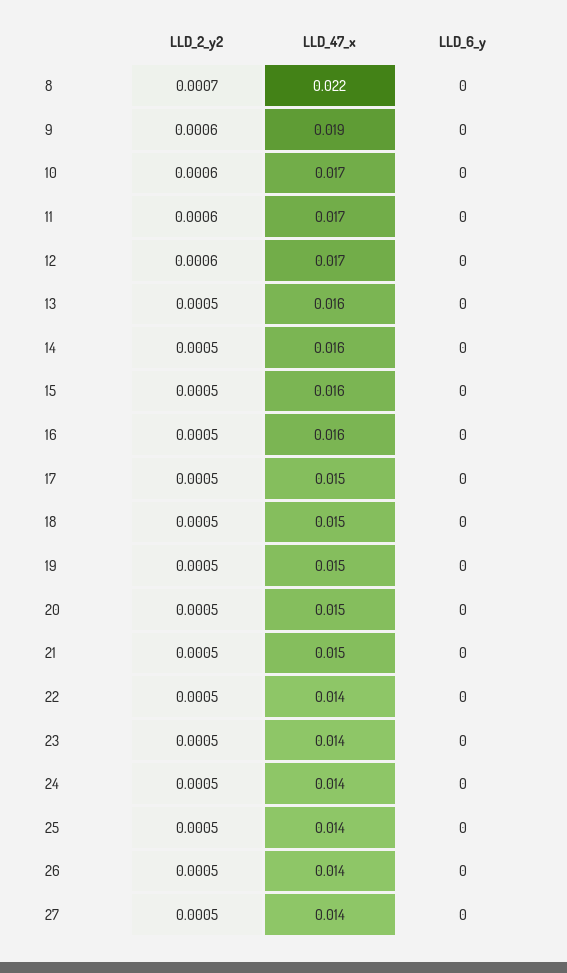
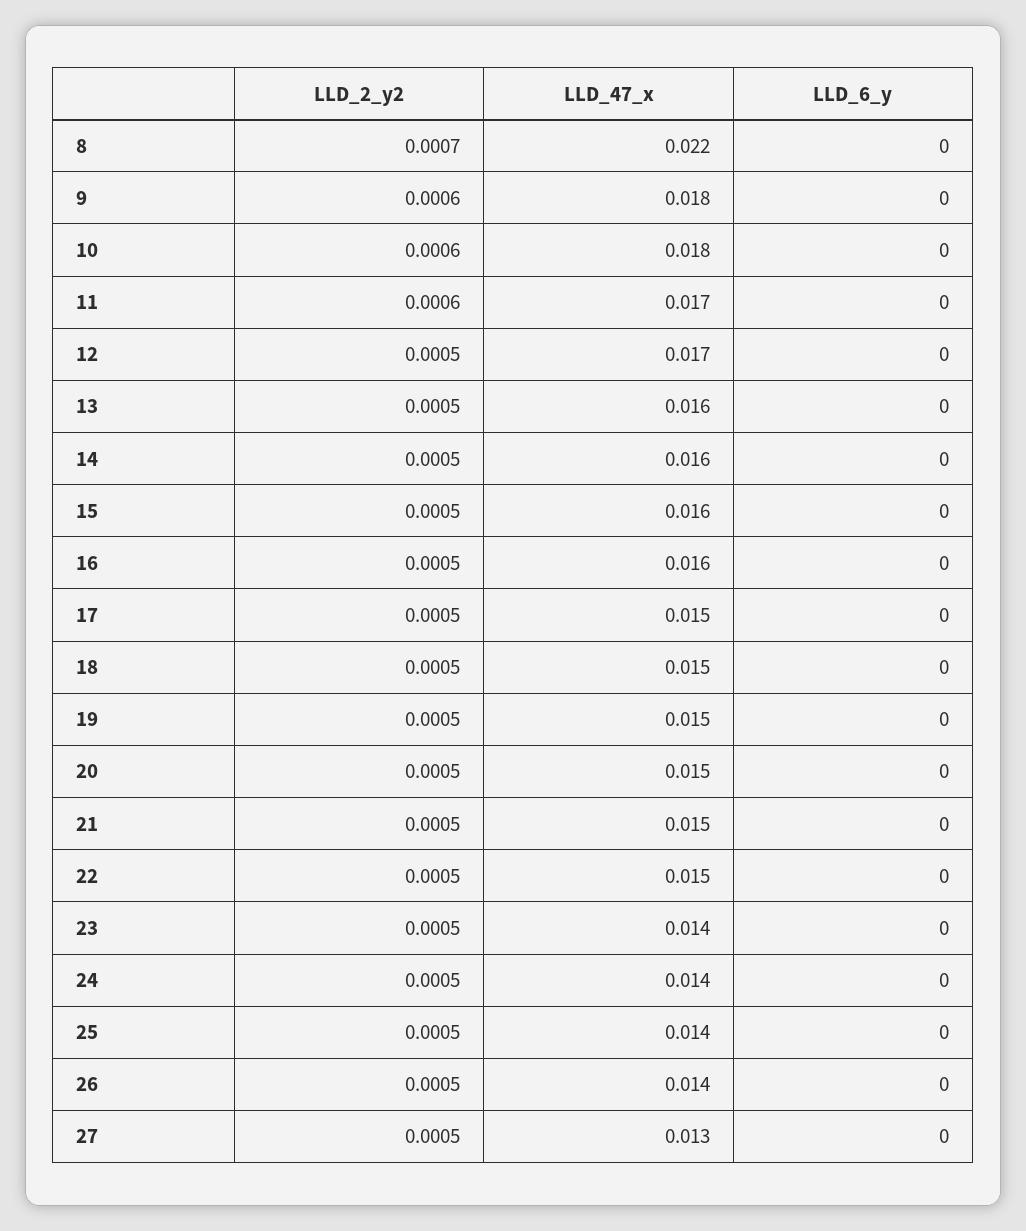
  {
    "LLD_2_y2": {
      "8": 0.0007,
      "9": 0.0006,
      "10": 0.0006,
      "11": 0.0006,
-     "12": 0.0006,
+     "12": 0.0005,
      "13": 0.0005,
      "14": 0.0005,
      "15": 0.0005,
      "16": 0.0005,
      "17": 0.0005,
      "18": 0.0005,
      "19": 0.0005,
      "20": 0.0005,
      "21": 0.0005,
      "22": 0.0005,
      "23": 0.0005,
      "24": 0.0005,
      "25": 0.0005,
      "26": 0.0005,
      "27": 0.0005
    },
    "LLD_47_x": {
      "8": 0.022,
-     "9": 0.019,
+     "9": 0.018,
-     "10": 0.017,
+     "10": 0.018,
      "11": 0.017,
      "12": 0.017,
      "13": 0.016,
      "14": 0.016,
      "15": 0.016,
      "16": 0.016,
      "17": 0.015,
      "18": 0.015,
      "19": 0.015,
      "20": 0.015,
      "21": 0.015,
-     "22": 0.014,
+     "22": 0.015,
      "23": 0.014,
      "24": 0.014,
      "25": 0.014,
      "26": 0.014,
-     "27": 0.014
+     "27": 0.013
    },
    "LLD_6_y": {
      "8": 0,
      "9": 0,
      "10": 0,
      "11": 0,
      "12": 0,
      "13": 0,
      "14": 0,
      "15": 0,
      "16": 0,
      "17": 0,
      "18": 0,
      "19": 0,
      "20": 0,
      "21": 0,
      "22": 0,
      "23": 0,
      "24": 0,
      "25": 0,
      "26": 0,
      "27": 0
    }
  }

